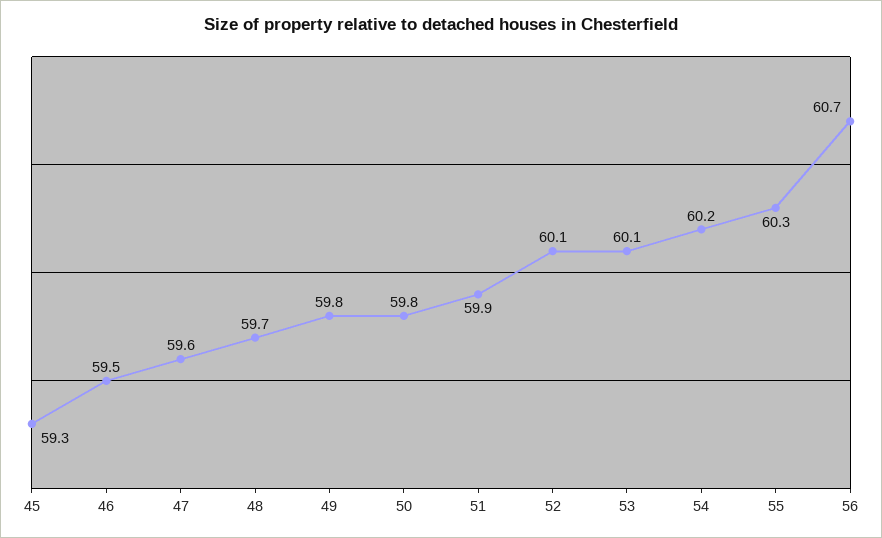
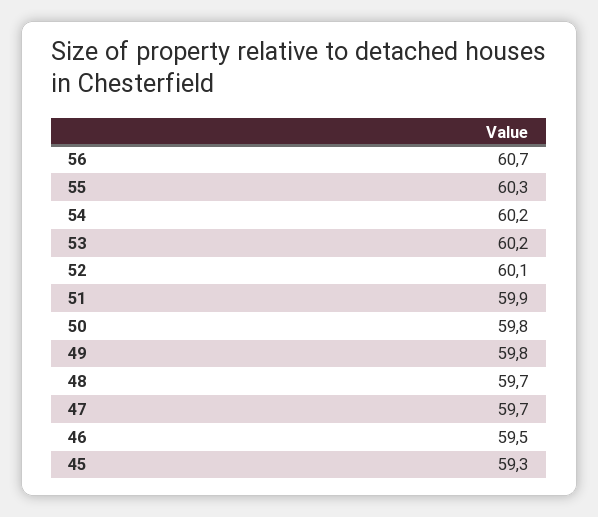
  {
    "45": 59.3,
    "46": 59.5,
-   "47": 59.6,
+   "47": 59.7,
    "48": 59.7,
    "49": 59.8,
    "50": 59.8,
    "51": 59.9,
    "52": 60.1,
-   "53": 60.1,
+   "53": 60.2,
    "54": 60.2,
    "55": 60.3,
    "56": 60.7
  }

